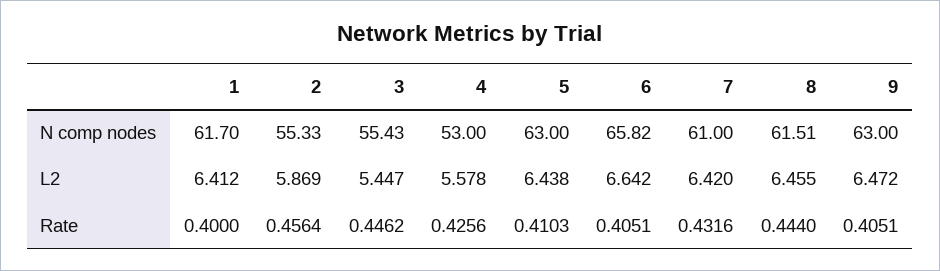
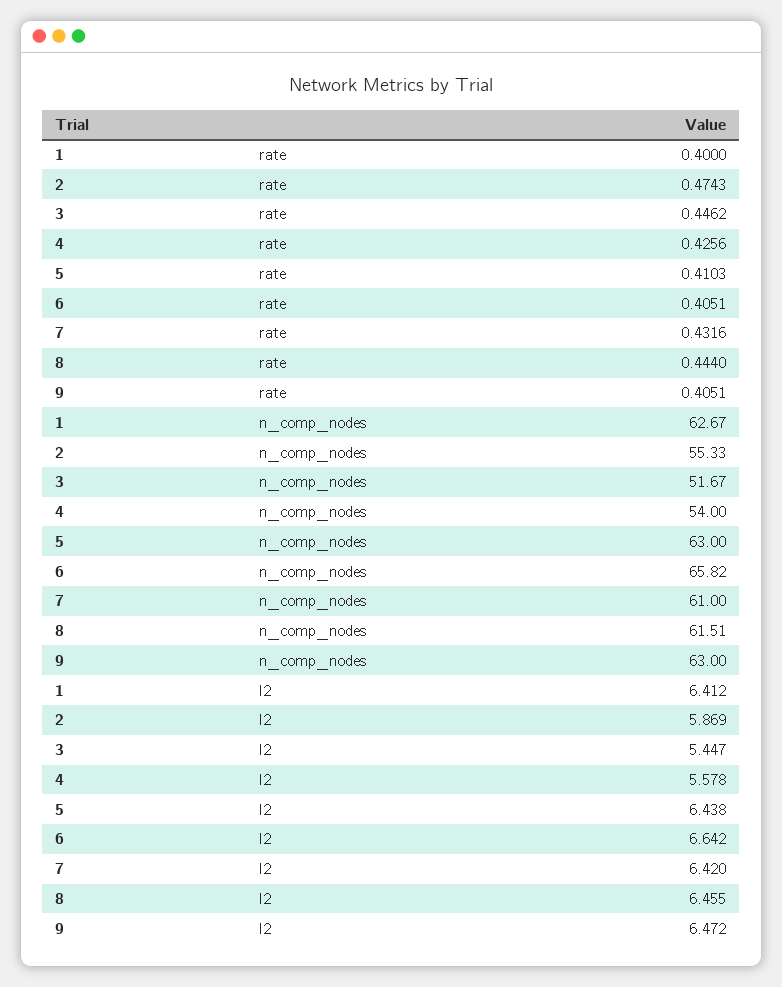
  {
    "1": {
-     "N comp nodes": 61.7,
+     "N comp nodes": 62.67,
      "L2": 6.412,
      "Rate": 0.4
    },
    "2": {
      "N comp nodes": 55.33,
      "L2": 5.869,
-     "Rate": 0.4564
+     "Rate": 0.4743
    },
    "3": {
-     "N comp nodes": 55.43,
+     "N comp nodes": 51.67,
      "L2": 5.447,
      "Rate": 0.4462
    },
    "4": {
-     "N comp nodes": 53,
+     "N comp nodes": 54,
      "L2": 5.578,
      "Rate": 0.4256
    },
    "5": {
      "N comp nodes": 63,
      "L2": 6.438,
      "Rate": 0.4103
    },
    "6": {
      "N comp nodes": 65.82,
      "L2": 6.642,
      "Rate": 0.4051
    },
    "7": {
      "N comp nodes": 61,
      "L2": 6.42,
      "Rate": 0.4316
    },
    "8": {
      "N comp nodes": 61.51,
      "L2": 6.455,
      "Rate": 0.444
    },
    "9": {
      "N comp nodes": 63,
      "L2": 6.472,
      "Rate": 0.4051
    }
  }

